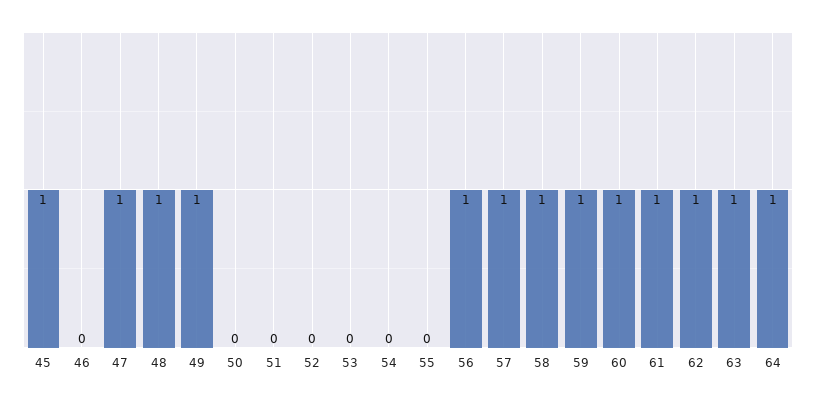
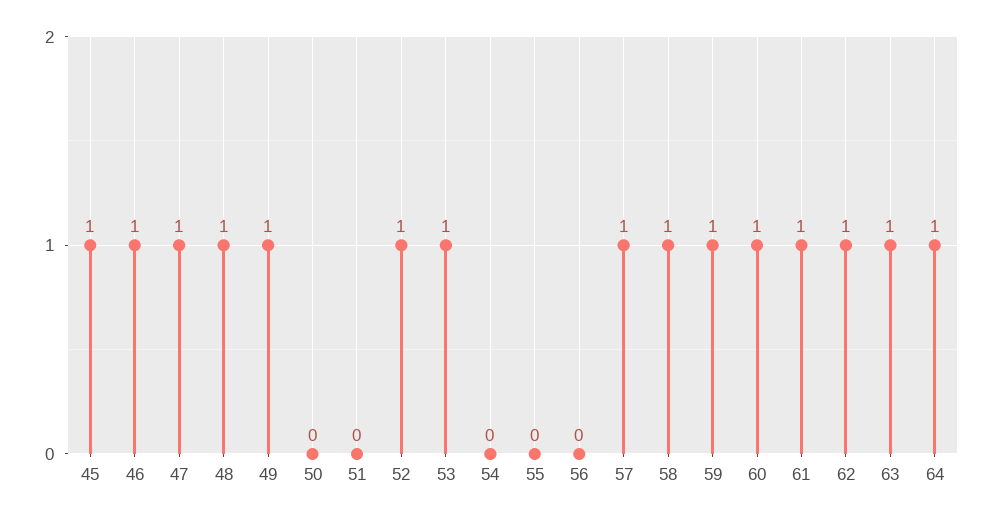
  {
    "45": 1,
-   "46": 0,
+   "46": 1,
    "47": 1,
    "48": 1,
    "49": 1,
    "50": 0,
    "51": 0,
-   "52": 0,
+   "52": 1,
-   "53": 0,
+   "53": 1,
    "54": 0,
    "55": 0,
-   "56": 1,
+   "56": 0,
    "57": 1,
    "58": 1,
    "59": 1,
    "60": 1,
    "61": 1,
    "62": 1,
    "63": 1,
    "64": 1
  }

